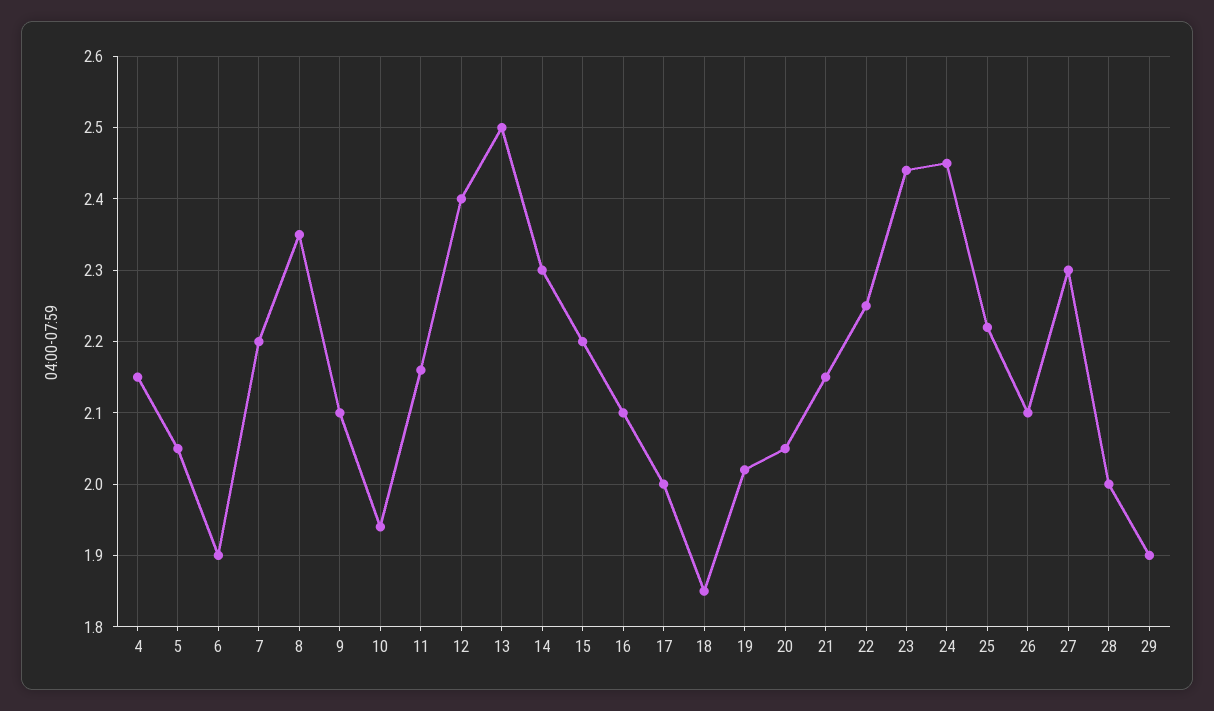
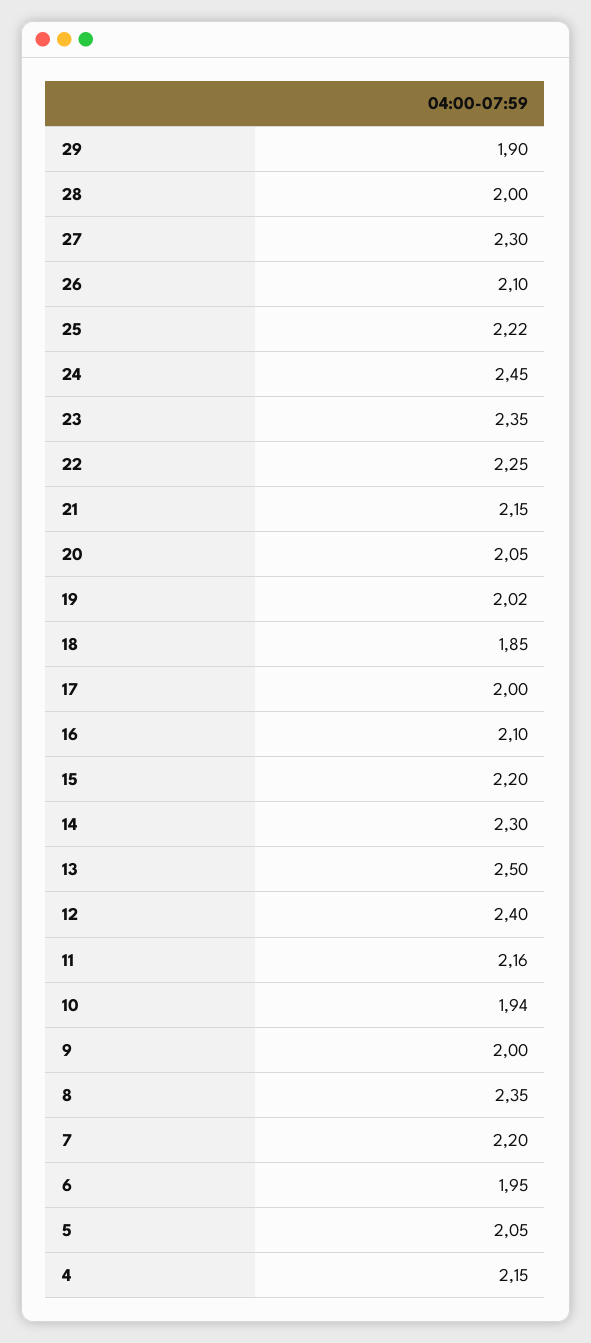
  {
    "4": 2.15,
    "5": 2.05,
-   "6": 1.9,
+   "6": 1.95,
    "7": 2.2,
    "8": 2.35,
-   "9": 2.1,
+   "9": 2,
    "10": 1.94,
    "11": 2.16,
    "12": 2.4,
    "13": 2.5,
    "14": 2.3,
    "15": 2.2,
    "16": 2.1,
    "17": 2,
    "18": 1.85,
    "19": 2.02,
    "20": 2.05,
    "21": 2.15,
    "22": 2.25,
-   "23": 2.44,
+   "23": 2.35,
    "24": 2.45,
    "25": 2.22,
    "26": 2.1,
    "27": 2.3,
    "28": 2,
    "29": 1.9
  }

